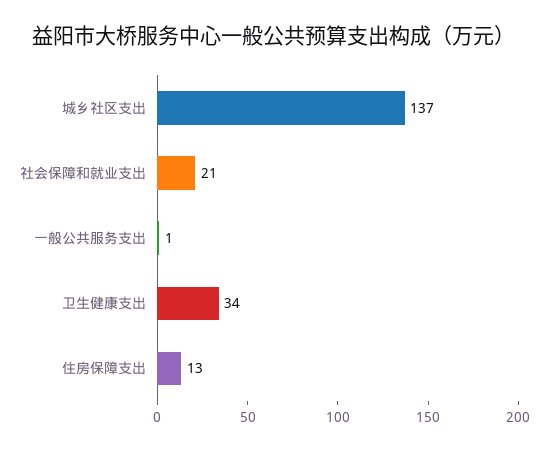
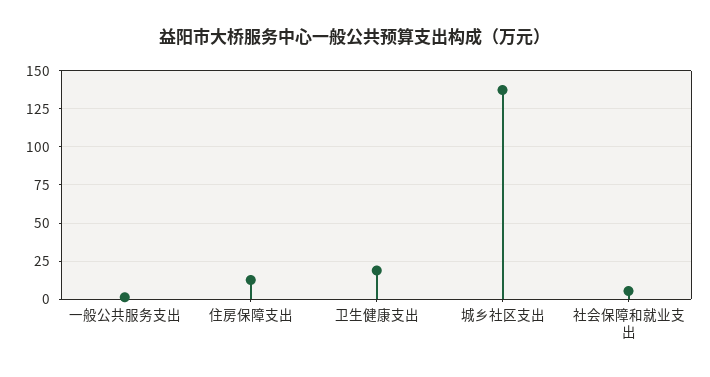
  {
    "城乡社区支出": 137,
-   "社会保障和就业支出": 21,
+   "社会保障和就业支出": 5,
    "一般公共服务支出": 1,
-   "卫生健康支出": 34,
+   "卫生健康支出": 20,
    "住房保障支出": 13
  }

